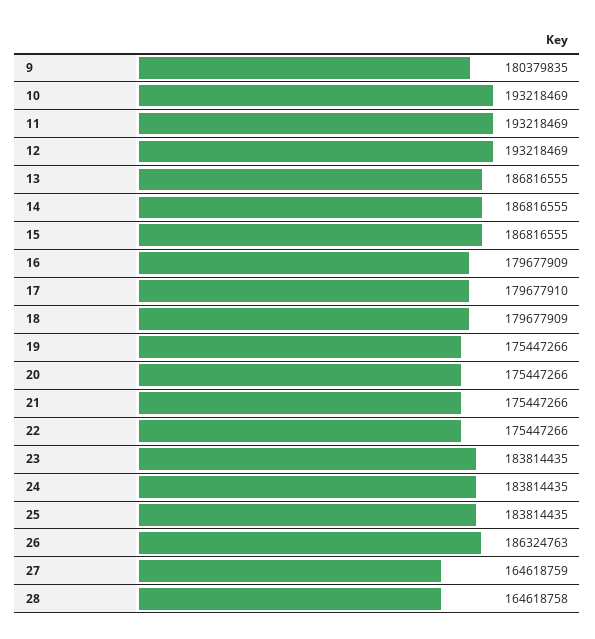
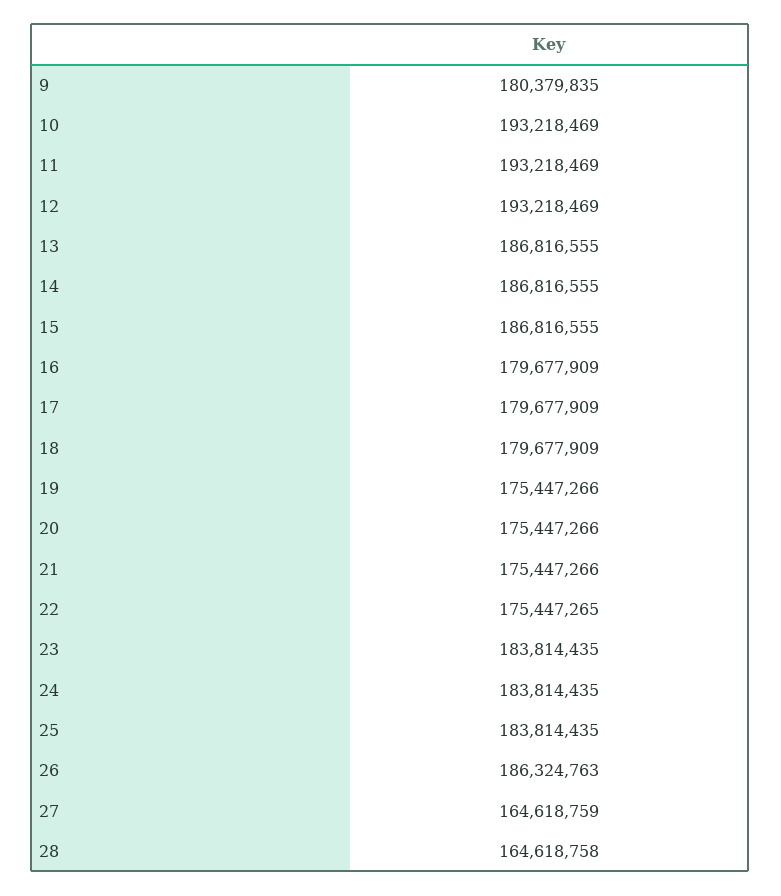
  {
    "9": 180379835,
    "10": 193218469,
    "11": 193218469,
    "12": 193218469,
    "13": 186816555,
    "14": 186816555,
    "15": 186816555,
    "16": 179677909,
-   "17": 179677910,
+   "17": 179677909,
    "18": 179677909,
    "19": 175447266,
    "20": 175447266,
    "21": 175447266,
-   "22": 175447266,
+   "22": 175447265,
    "23": 183814435,
    "24": 183814435,
    "25": 183814435,
    "26": 186324763,
    "27": 164618759,
    "28": 164618758
  }

